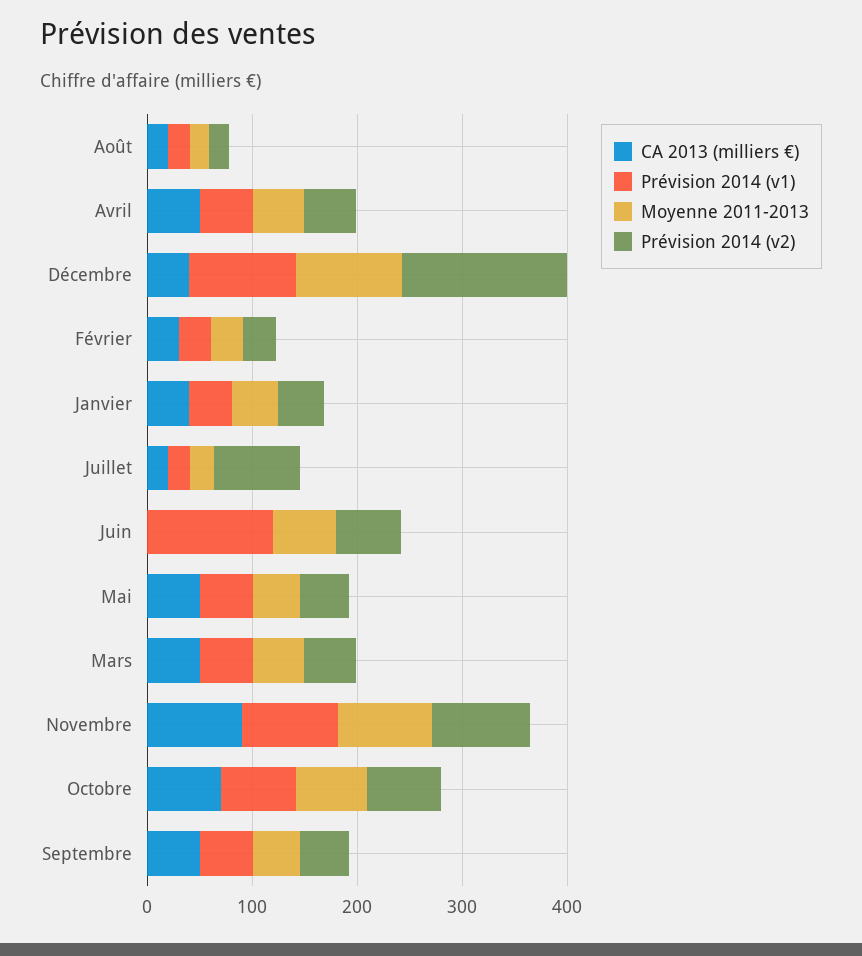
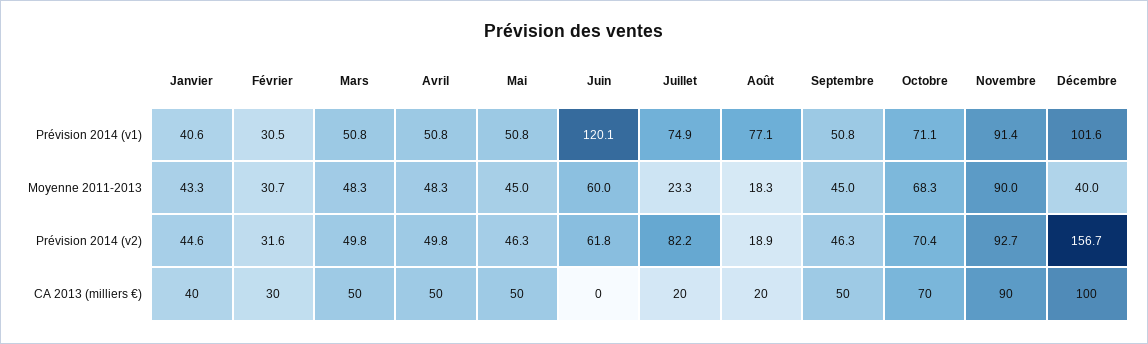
  {
    "CA 2013 (milliers €)": {
      "Août": 20,
      "Avril": 50,
-     "Décembre": 40,
+     "Décembre": 100,
      "Février": 30,
      "Janvier": 40,
      "Juillet": 20,
      "Juin": 0,
      "Mai": 50,
      "Mars": 50,
      "Novembre": 90,
      "Octobre": 70,
      "Septembre": 50
    },
    "Prévision 2014 (v1)": {
-     "Août": 20,
+     "Août": 77.1,
      "Avril": 50.8,
      "Décembre": 101.6,
      "Février": 30.5,
      "Janvier": 40.6,
-     "Juillet": 20,
+     "Juillet": 74.9,
      "Juin": 120.1,
      "Mai": 50.8,
      "Mars": 50.8,
      "Novembre": 91.4,
      "Octobre": 71.1,
      "Septembre": 50.8
    },
    "Moyenne 2011-2013": {
      "Août": 18.3,
      "Avril": 48.3,
-     "Décembre": 100,
+     "Décembre": 40,
      "Février": 30.7,
      "Janvier": 43.3,
      "Juillet": 23.3,
      "Juin": 60,
      "Mai": 45,
      "Mars": 48.3,
      "Novembre": 90,
      "Octobre": 68.3,
      "Septembre": 45
    },
    "Prévision 2014 (v2)": {
      "Août": 18.9,
      "Avril": 49.8,
      "Décembre": 156.7,
      "Février": 31.6,
      "Janvier": 44.6,
      "Juillet": 82.2,
      "Juin": 61.8,
      "Mai": 46.3,
      "Mars": 49.8,
      "Novembre": 92.7,
      "Octobre": 70.4,
      "Septembre": 46.3
    }
  }

